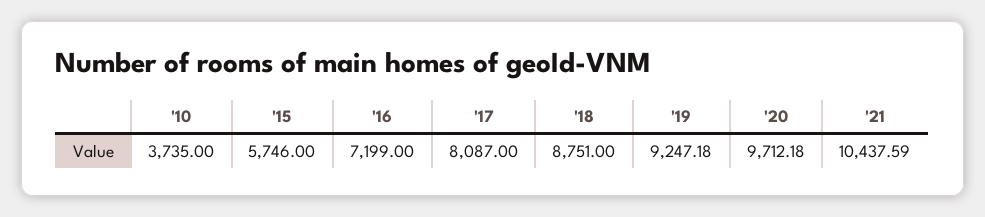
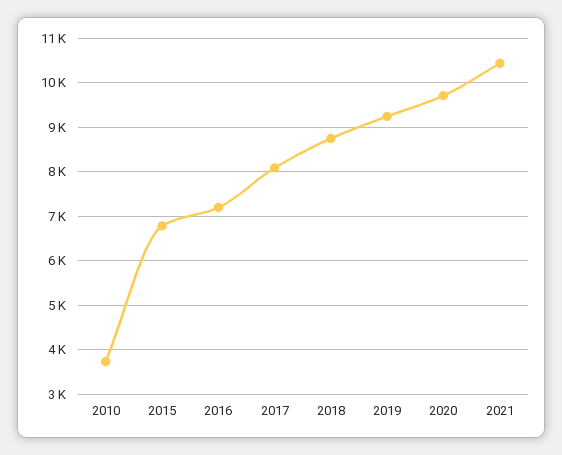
  {
    "'10": 3735,
-   "'15": 5746,
+   "'15": 6800,
    "'16": 7199,
    "'17": 8087,
    "'18": 8751,
    "'19": 9247.18,
    "'20": 9712.18,
    "'21": 10437.59
  }

